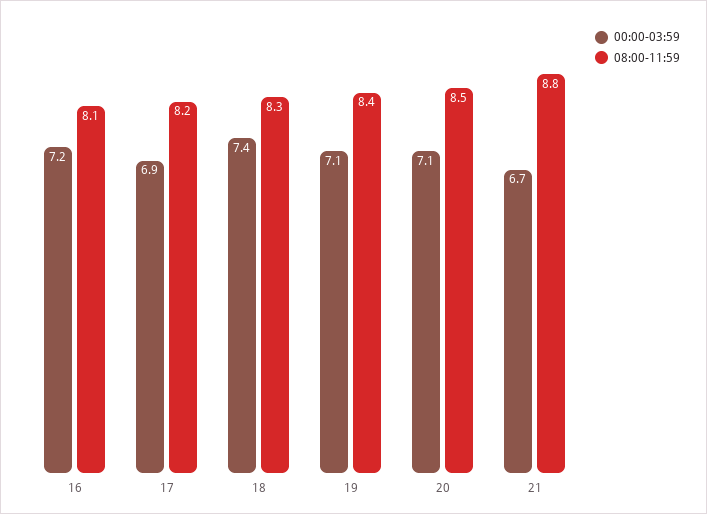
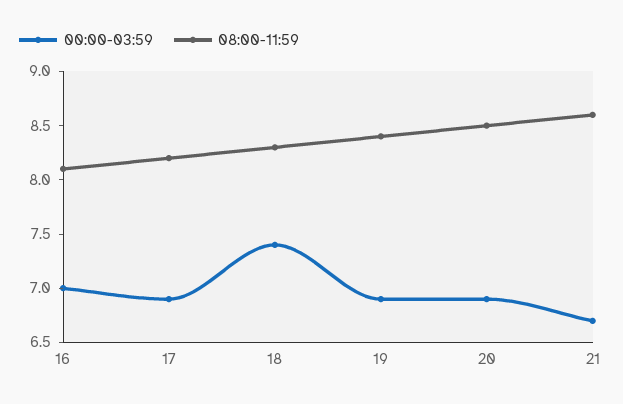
  {
    "00:00-03:59": {
-     "16": 7.2,
+     "16": 7,
      "17": 6.9,
      "18": 7.4,
-     "19": 7.1,
+     "19": 6.9,
-     "20": 7.1,
+     "20": 6.9,
      "21": 6.7
    },
    "08:00-11:59": {
      "16": 8.1,
      "17": 8.2,
      "18": 8.3,
      "19": 8.4,
      "20": 8.5,
-     "21": 8.8
+     "21": 8.6
    }
  }

